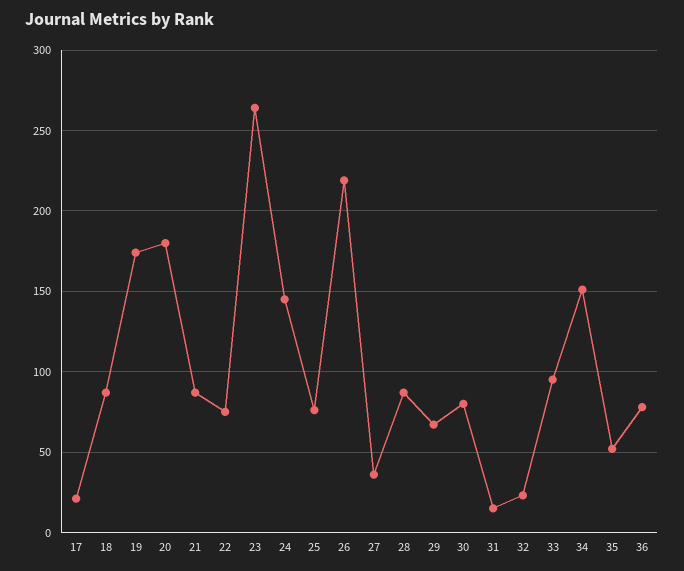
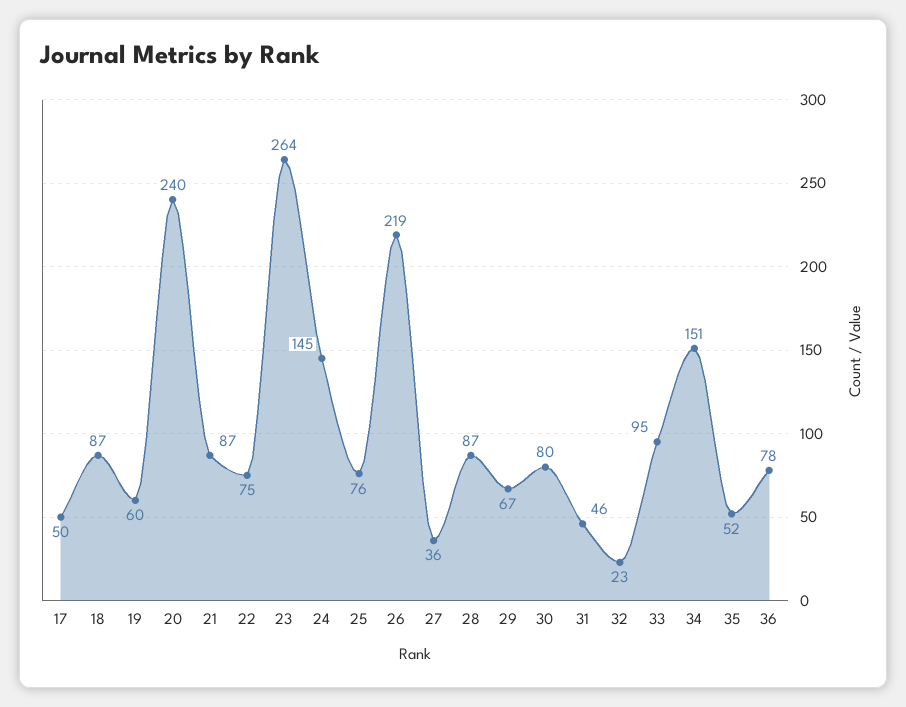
  {
-   "17": 20,
+   "17": 50,
    "18": 87,
-   "19": 175,
+   "19": 60,
-   "20": 180,
+   "20": 240,
    "21": 87,
    "22": 75,
    "23": 264,
    "24": 145,
    "25": 76,
    "26": 219,
    "27": 36,
    "28": 87,
    "29": 67,
    "30": 80,
-   "31": 15,
+   "31": 46,
    "32": 23,
    "33": 95,
    "34": 151,
    "35": 52,
    "36": 78
  }

